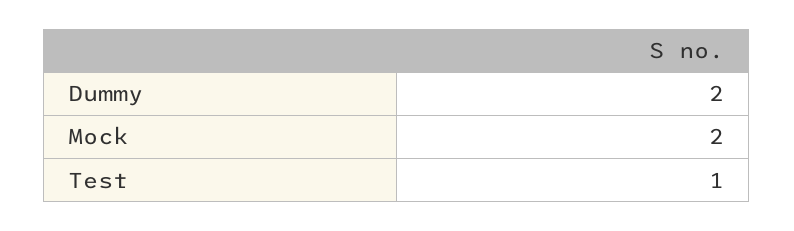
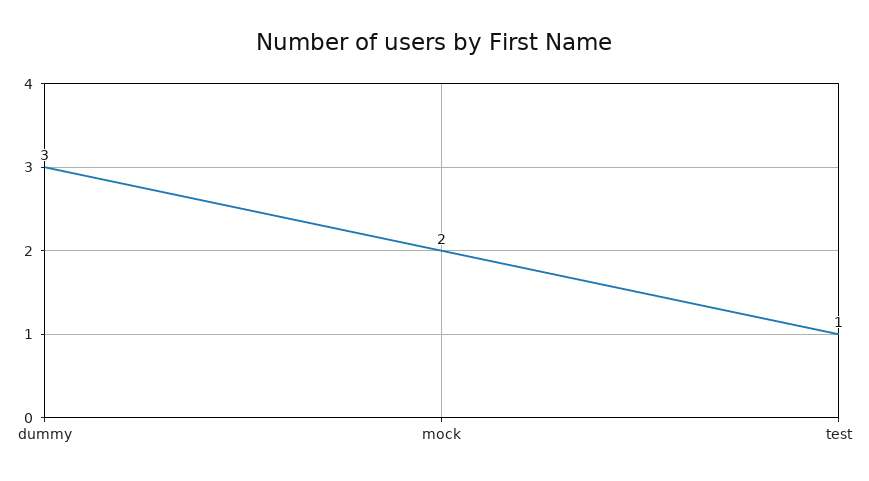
  {
-   "Dummy": 2,
+   "Dummy": 3,
    "Mock": 2,
    "Test": 1
  }

